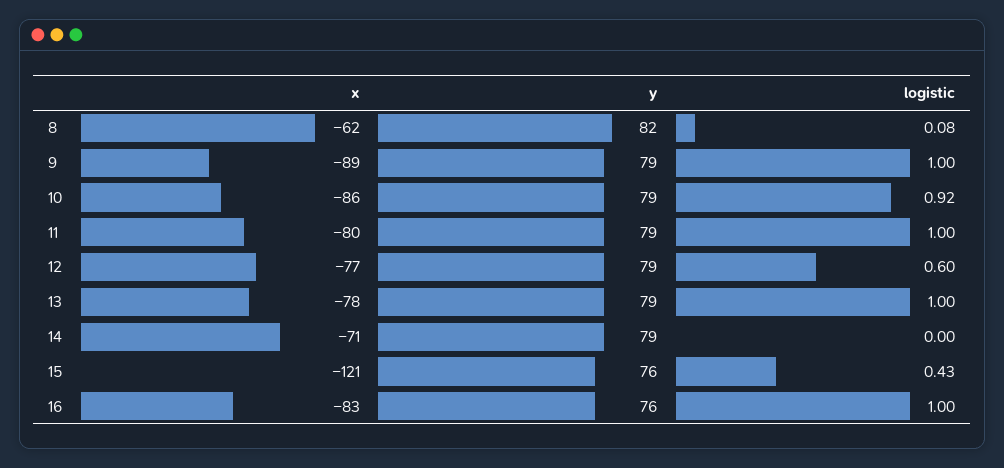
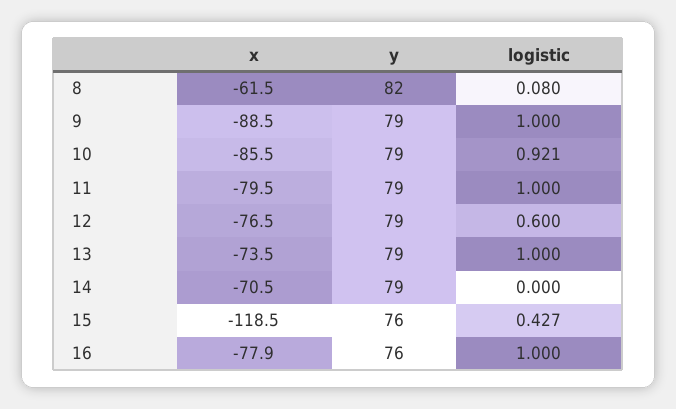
  {
    "x": {
      "8": -61.5,
      "9": -88.5,
      "10": -85.5,
      "11": -79.5,
      "12": -76.5,
-     "13": -78,
+     "13": -73.5,
      "14": -70.5,
-     "15": -121,
+     "15": -118.5,
-     "16": -83
+     "16": -77.9
    },
    "y": {
      "8": 82,
      "9": 79,
      "10": 79,
      "11": 79,
      "12": 79,
      "13": 79,
      "14": 79,
      "15": 76,
      "16": 76
    },
    "logistic": {
      "8": 0.08,
      "9": 1,
      "10": 0.921,
      "11": 1,
      "12": 0.6,
      "13": 1,
      "14": 0,
      "15": 0.427,
      "16": 1
    }
  }

